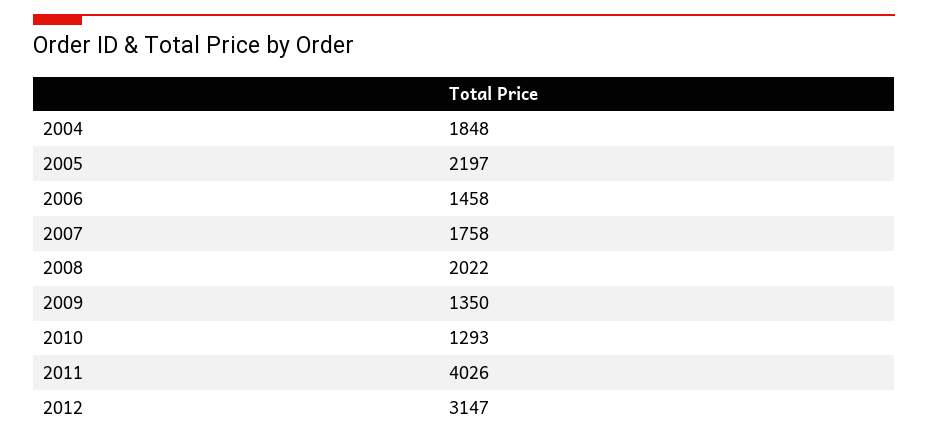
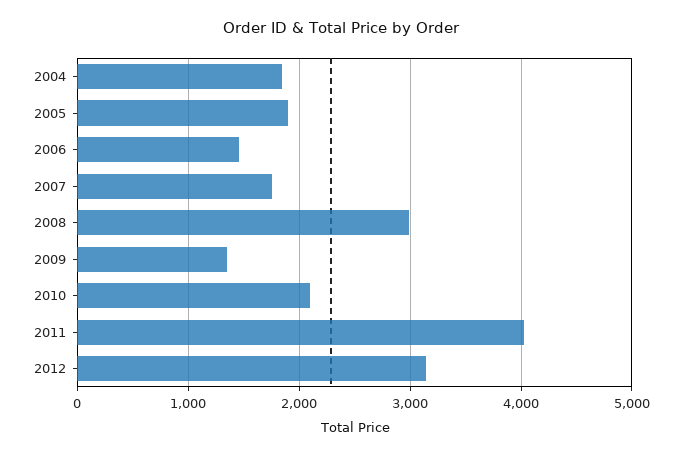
  {
    "2004": 1848,
-   "2005": 2197,
+   "2005": 1900,
    "2006": 1458,
    "2007": 1758,
-   "2008": 2022,
+   "2008": 3000,
    "2009": 1350,
-   "2010": 1293,
+   "2010": 2100,
    "2011": 4026,
    "2012": 3147
  }

